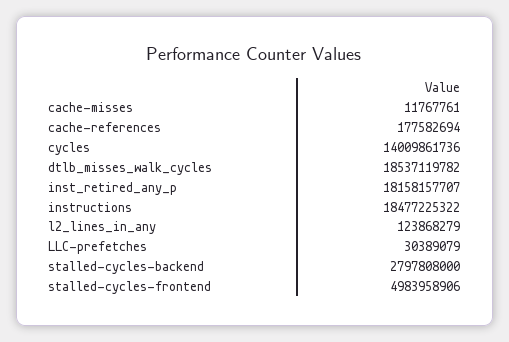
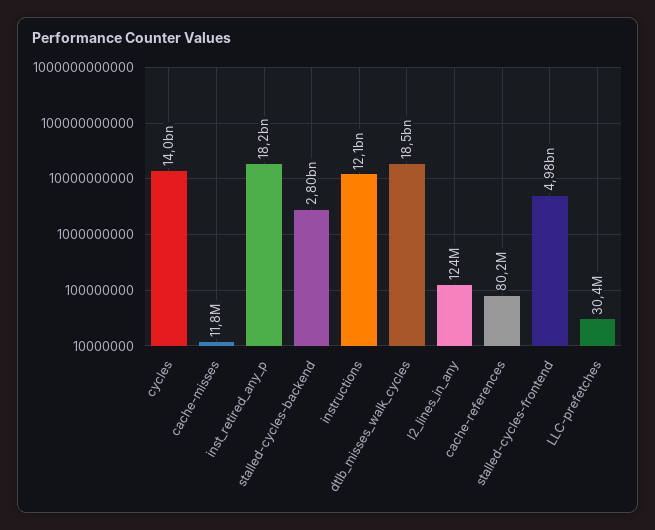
  {
    "cache-misses": 11767761,
-   "cache-references": 177582694,
+   "cache-references": 80200000,
    "cycles": 14009861736,
    "dtlb_misses_walk_cycles": 18537119782,
    "inst_retired_any_p": 18158157707,
-   "instructions": 18477225322,
+   "instructions": 12100000000,
    "l2_lines_in_any": 123868279,
    "LLC-prefetches": 30389079,
    "stalled-cycles-backend": 2797808000,
    "stalled-cycles-frontend": 4983958906
  }

